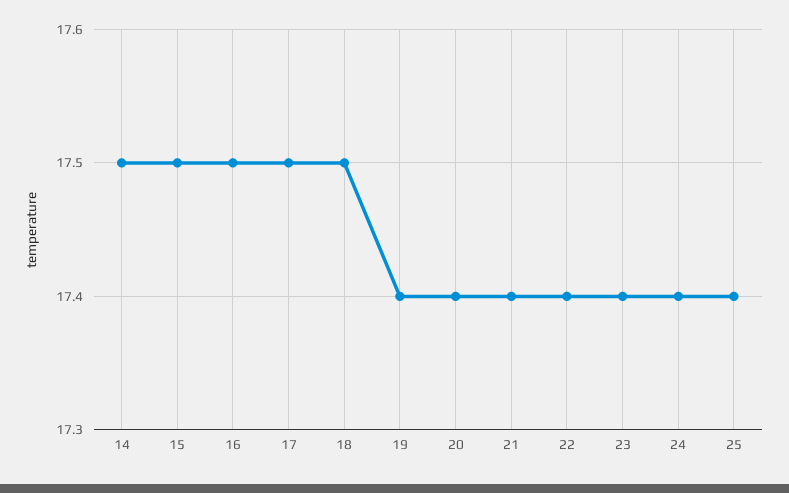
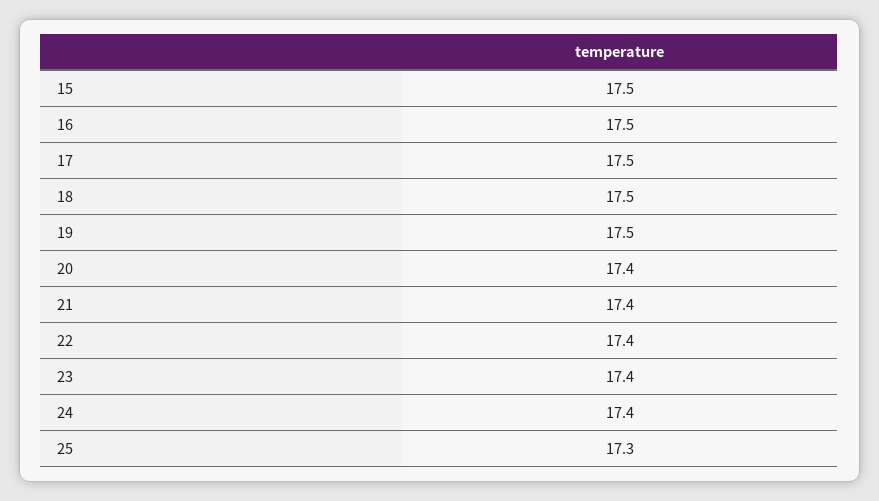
  {
-   "14": 17.5,
    "15": 17.5,
    "16": 17.5,
    "17": 17.5,
    "18": 17.5,
-   "19": 17.4,
+   "19": 17.5,
    "20": 17.4,
    "21": 17.4,
    "22": 17.4,
    "23": 17.4,
    "24": 17.4,
-   "25": 17.4
+   "25": 17.3
  }

